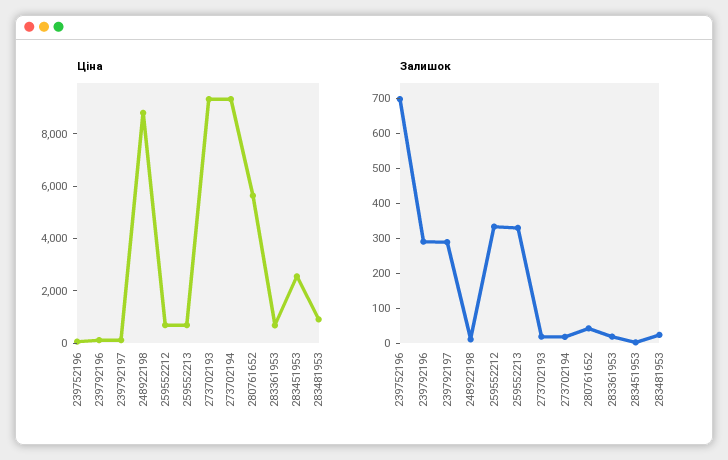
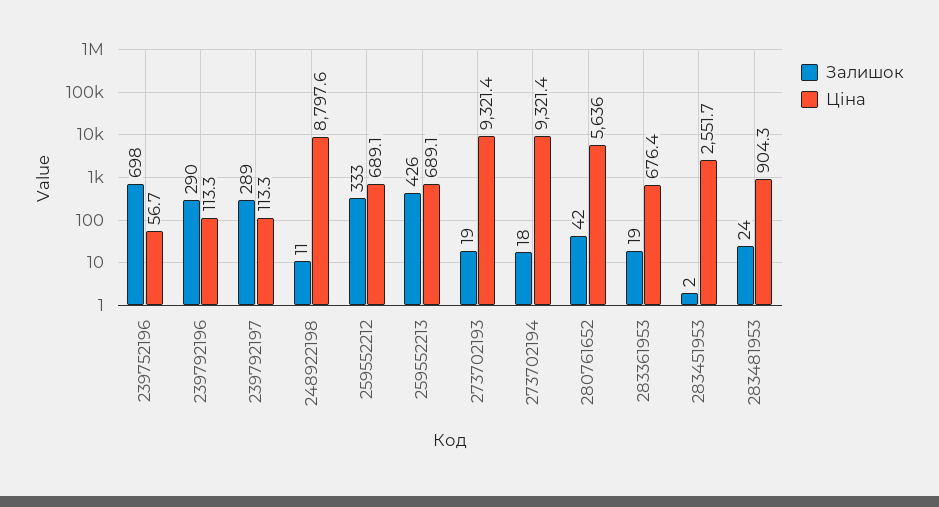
  {
    "Ціна": {
      "239752196": 56.7,
      "239792196": 113.3,
      "239792197": 113.3,
      "248922198": 8797.6,
      "259552212": 689.1,
      "259552213": 689.1,
      "273702193": 9321.4,
      "273702194": 9321.4,
      "280761652": 5636,
      "283361953": 676.4,
      "283451953": 2551.7,
      "283481953": 904.3
    },
    "Залишок": {
      "239752196": 698,
      "239792196": 290,
      "239792197": 289,
      "248922198": 11,
      "259552212": 333,
-     "259552213": 325,
+     "259552213": 426,
      "273702193": 19,
      "273702194": 18,
      "280761652": 42,
      "283361953": 19,
      "283451953": 2,
      "283481953": 24
    }
  }

